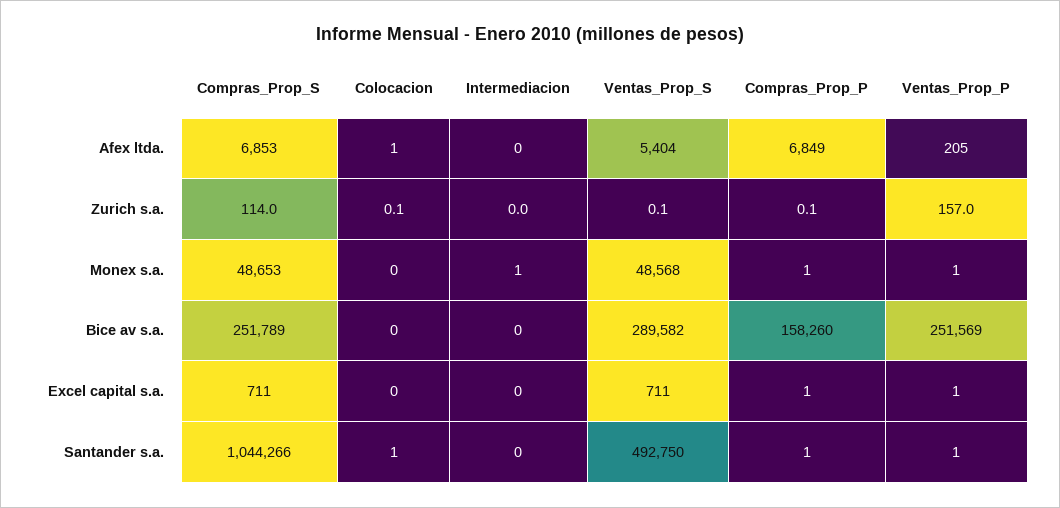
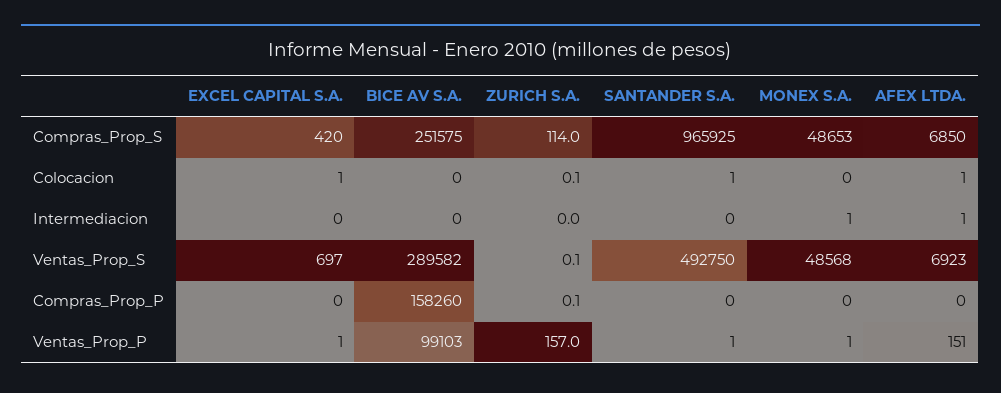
  {
    "Compras_Prop_S": {
-     "Afex ltda.": 6853,
+     "Afex ltda.": 6850,
      "Zurich s.a.": 114,
      "Monex s.a.": 48653,
-     "Bice av s.a.": 251789,
+     "Bice av s.a.": 251575,
-     "Excel capital s.a.": 711,
+     "Excel capital s.a.": 420,
-     "Santander s.a.": 1044266
+     "Santander s.a.": 965925
    },
    "Colocacion": {
      "Afex ltda.": 1,
      "Zurich s.a.": 0.1,
      "Monex s.a.": 0,
      "Bice av s.a.": 0,
-     "Excel capital s.a.": 0,
+     "Excel capital s.a.": 1,
      "Santander s.a.": 1
    },
    "Intermediacion": {
-     "Afex ltda.": 0,
+     "Afex ltda.": 1,
      "Zurich s.a.": 0,
      "Monex s.a.": 1,
      "Bice av s.a.": 0,
      "Excel capital s.a.": 0,
      "Santander s.a.": 0
    },
    "Ventas_Prop_S": {
-     "Afex ltda.": 5404,
+     "Afex ltda.": 6923,
      "Zurich s.a.": 0.1,
      "Monex s.a.": 48568,
      "Bice av s.a.": 289582,
-     "Excel capital s.a.": 711,
+     "Excel capital s.a.": 697,
      "Santander s.a.": 492750
    },
    "Compras_Prop_P": {
-     "Afex ltda.": 6849,
+     "Afex ltda.": 0,
      "Zurich s.a.": 0.1,
-     "Monex s.a.": 1,
+     "Monex s.a.": 0,
      "Bice av s.a.": 158260,
-     "Excel capital s.a.": 1,
+     "Excel capital s.a.": 0,
-     "Santander s.a.": 1
+     "Santander s.a.": 0
    },
    "Ventas_Prop_P": {
-     "Afex ltda.": 205,
+     "Afex ltda.": 151,
      "Zurich s.a.": 157,
      "Monex s.a.": 1,
-     "Bice av s.a.": 251569,
+     "Bice av s.a.": 99103,
      "Excel capital s.a.": 1,
      "Santander s.a.": 1
    }
  }

